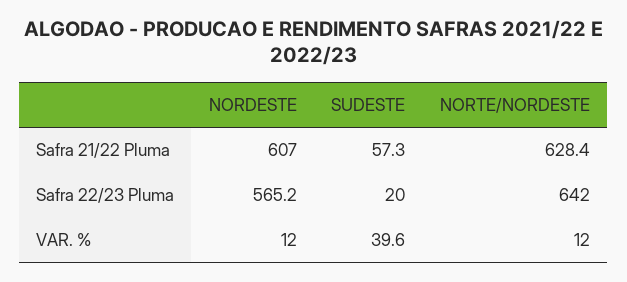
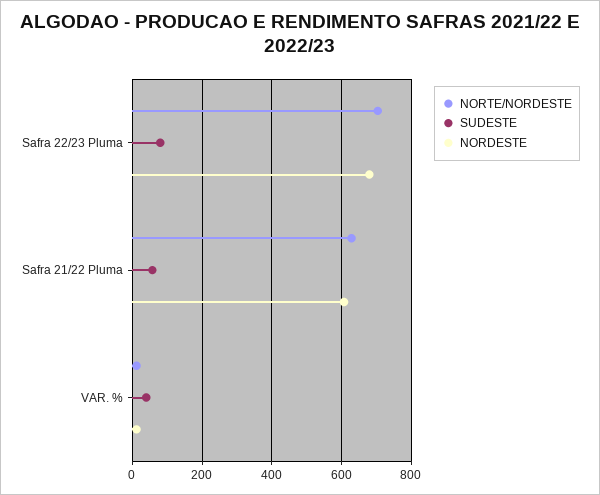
  {
    "NORDESTE": {
      "Safra 21/22 Pluma": 607,
-     "Safra 22/23 Pluma": 565.2,
+     "Safra 22/23 Pluma": 680,
      "VAR. %": 12
    },
    "SUDESTE": {
      "Safra 21/22 Pluma": 57.3,
-     "Safra 22/23 Pluma": 20,
+     "Safra 22/23 Pluma": 80,
      "VAR. %": 39.6
    },
    "NORTE/NORDESTE": {
      "Safra 21/22 Pluma": 628.4,
-     "Safra 22/23 Pluma": 642,
+     "Safra 22/23 Pluma": 700,
      "VAR. %": 12
    }
  }

